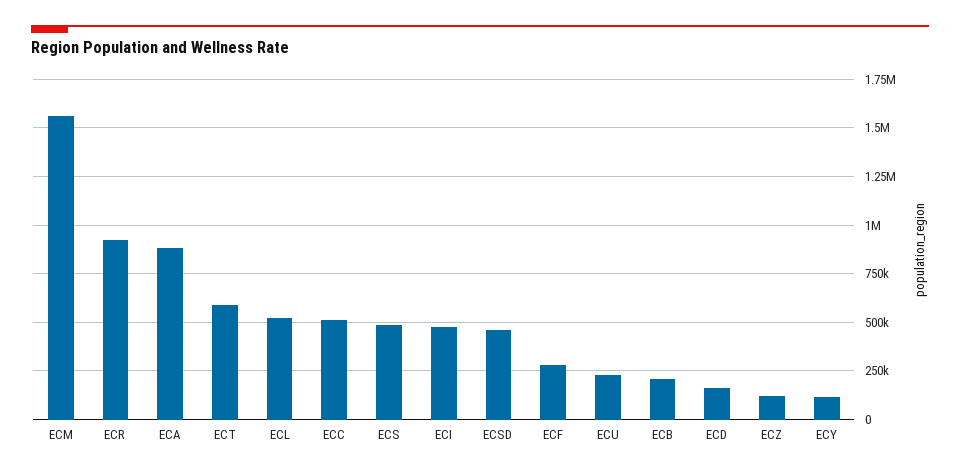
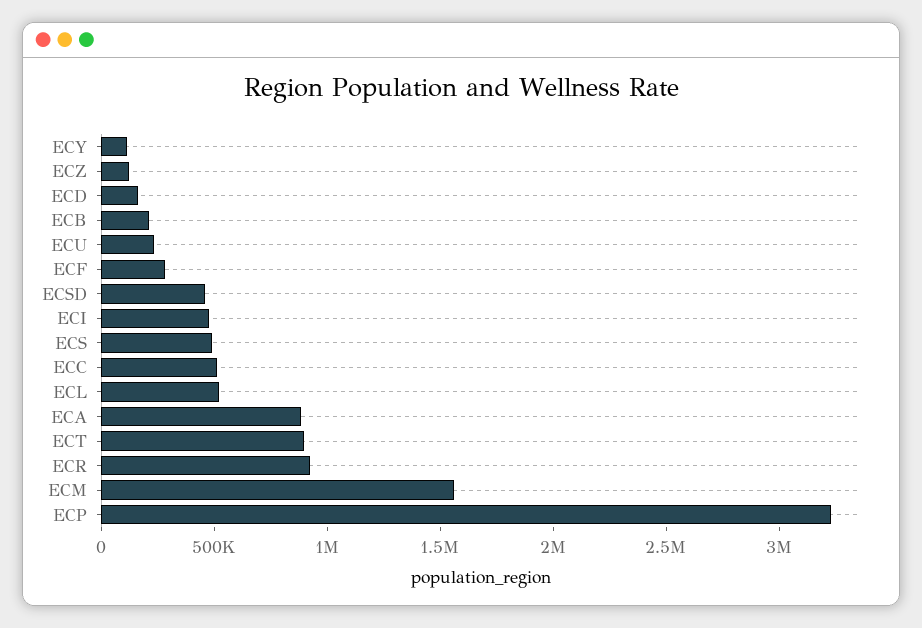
  {
    "ECM": 1550000,
    "ECR": 900000,
    "ECA": 900000,
-   "ECT": 600000,
+   "ECT": 900000,
    "ECL": 500000,
    "ECC": 500000,
    "ECS": 500000,
    "ECI": 500000,
    "ECSD": 450000,
    "ECF": 300000,
    "ECU": 250000,
    "ECB": 200000,
    "ECD": 150000,
    "ECZ": 100000,
-   "ECY": 100000
+   "ECY": 100000,
+   "ECP": 3200000
  }

